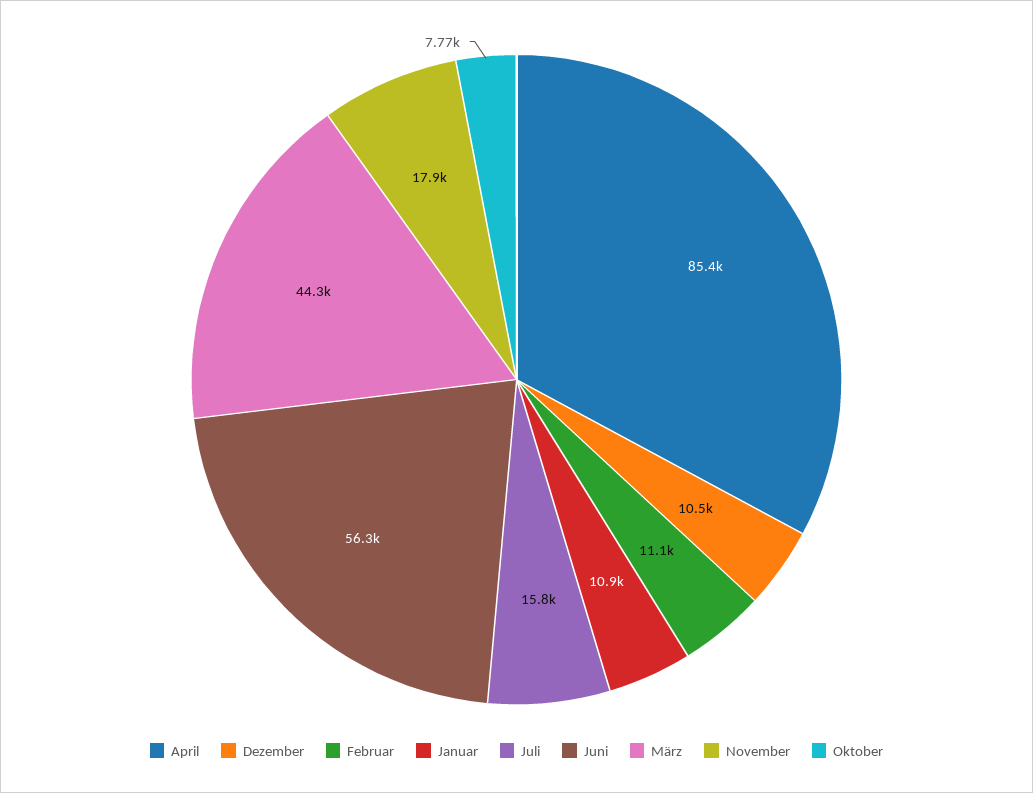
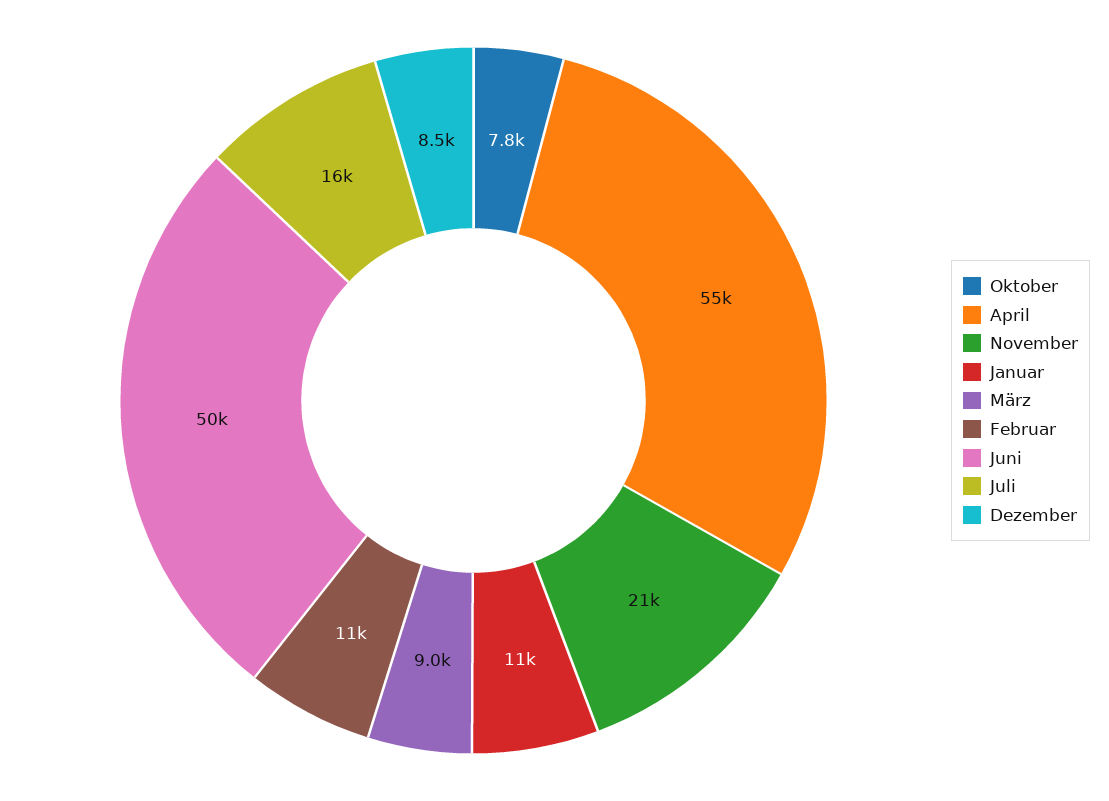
  {
-   "April": 85400,
+   "April": 55000,
-   "Dezember": 10500,
+   "Dezember": 8500,
    "Februar": 11100,
    "Januar": 10900,
    "Juli": 15800,
-   "Juni": 56300,
+   "Juni": 50000,
-   "März": 44300,
+   "März": 9000,
-   "November": 17900,
+   "November": 21000,
    "Oktober": 7770
  }

